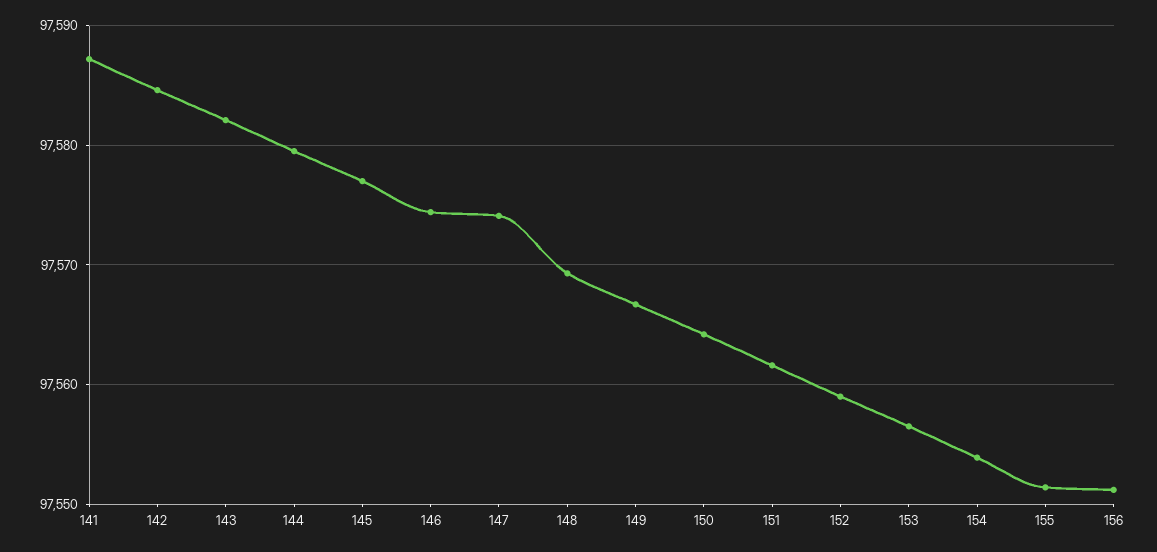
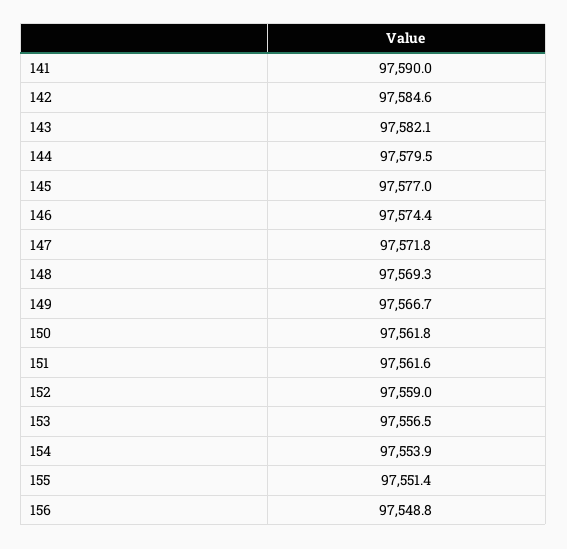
  {
-   "141": 97587,
+   "141": 97590,
    "142": 97584.6,
    "143": 97582.1,
    "144": 97579.5,
    "145": 97577,
    "146": 97574.4,
-   "147": 97574,
+   "147": 97571.8,
    "148": 97569.3,
    "149": 97566.7,
-   "150": 97564,
+   "150": 97561.8,
    "151": 97561.6,
    "152": 97559,
    "153": 97556.5,
    "154": 97553.9,
    "155": 97551.4,
-   "156": 97551
+   "156": 97548.8
  }

